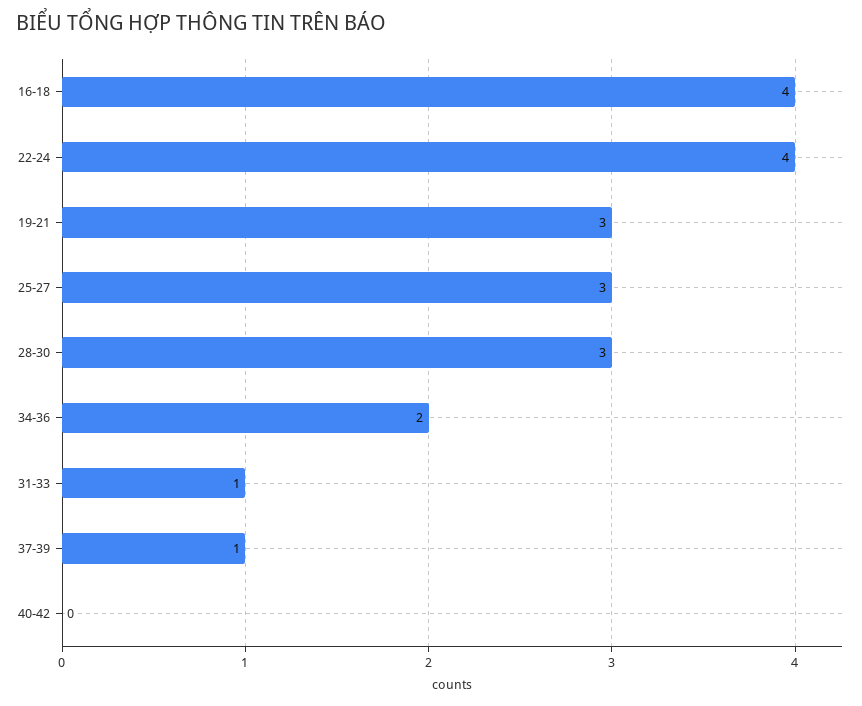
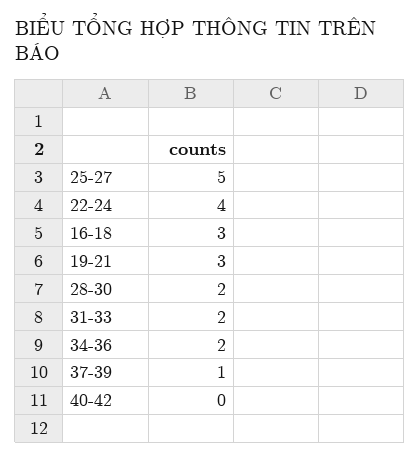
  {
-   "16-18": 4,
+   "16-18": 3,
    "22-24": 4,
    "19-21": 3,
-   "25-27": 3,
+   "25-27": 5,
-   "28-30": 3,
+   "28-30": 2,
    "34-36": 2,
-   "31-33": 1,
+   "31-33": 2,
    "37-39": 1,
    "40-42": 0
  }

